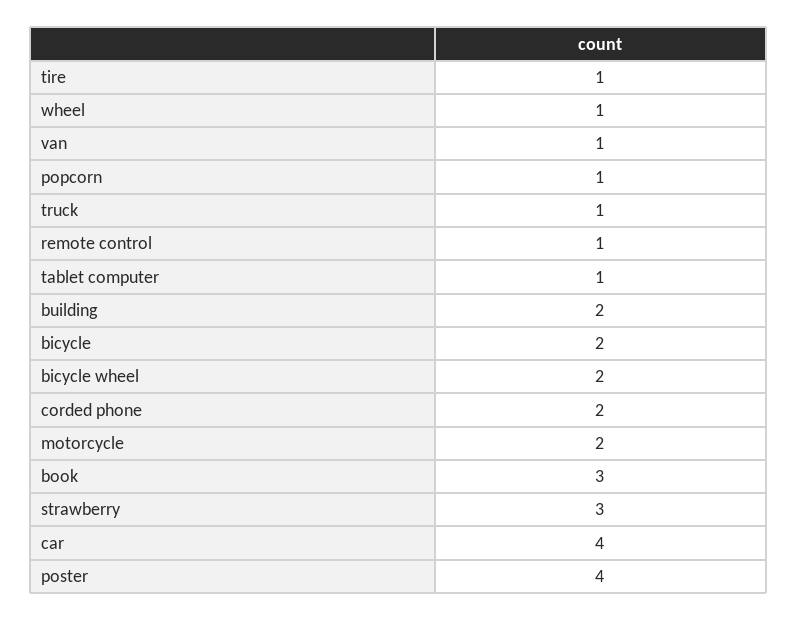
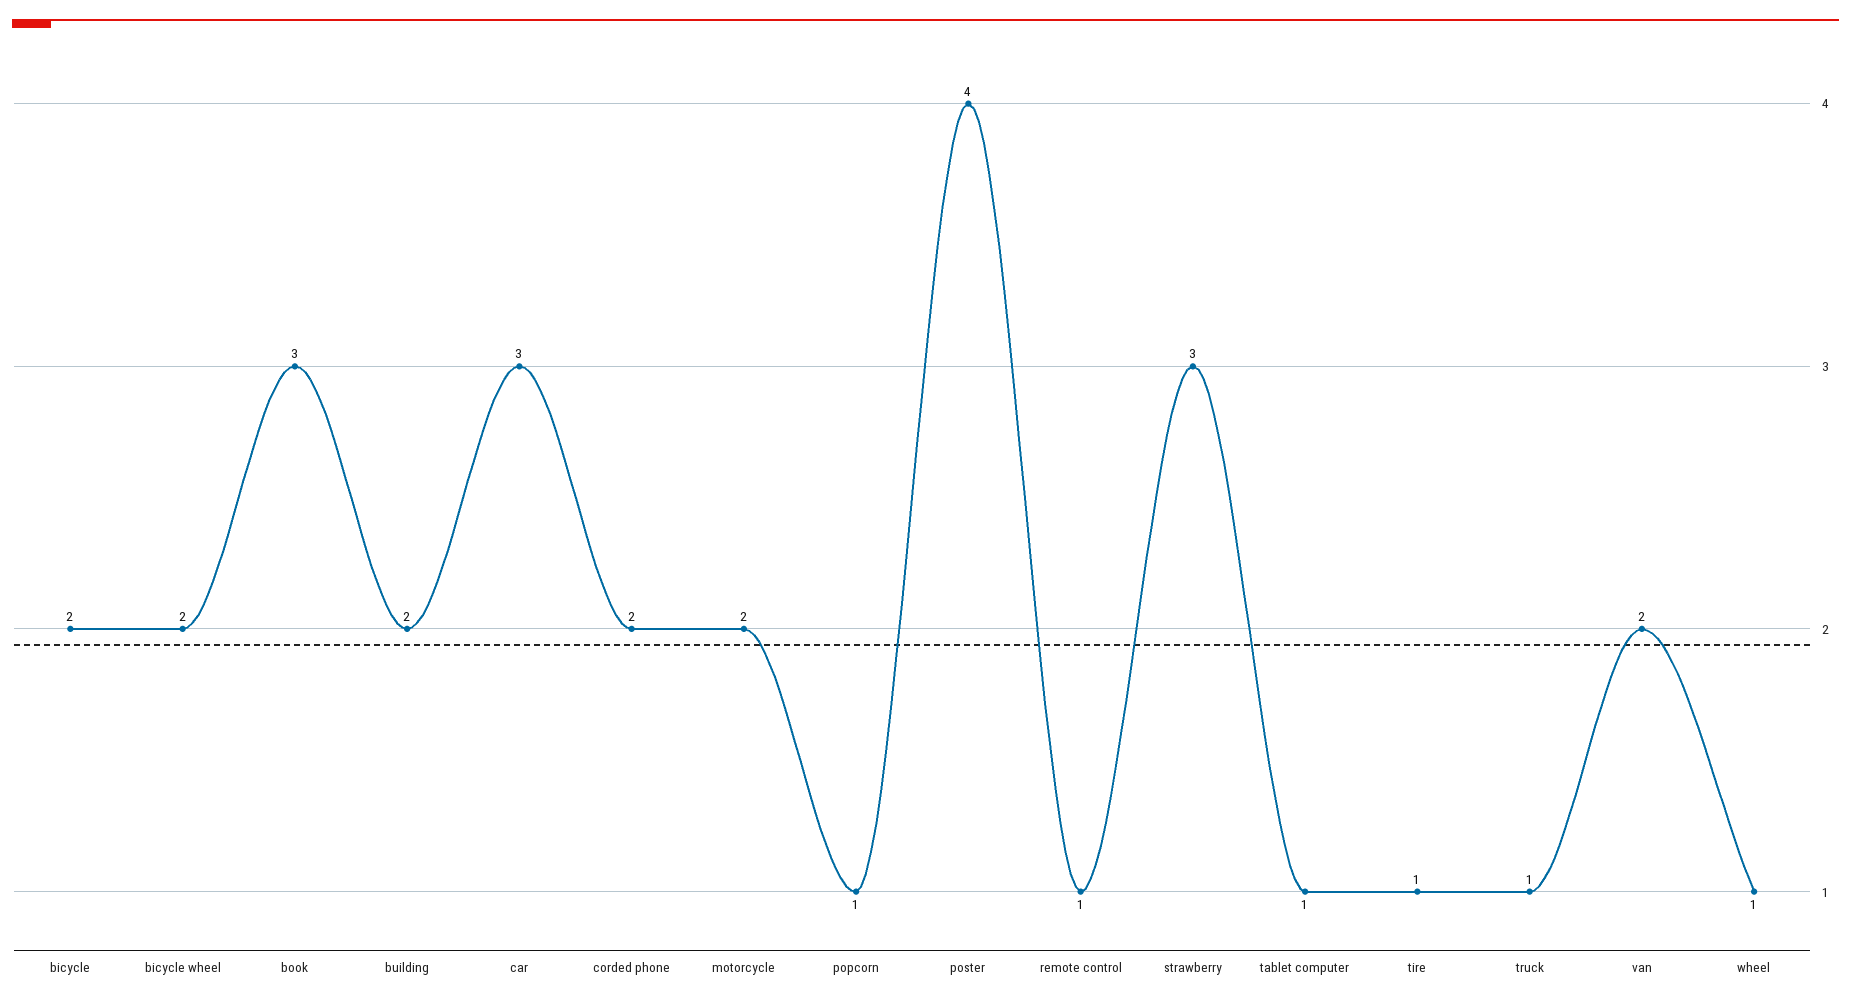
  {
    "tire": 1,
    "wheel": 1,
-   "van": 1,
+   "van": 2,
    "popcorn": 1,
    "truck": 1,
    "remote control": 1,
    "tablet computer": 1,
    "building": 2,
    "bicycle": 2,
    "bicycle wheel": 2,
    "corded phone": 2,
    "motorcycle": 2,
    "book": 3,
    "strawberry": 3,
-   "car": 4,
+   "car": 3,
    "poster": 4
  }

